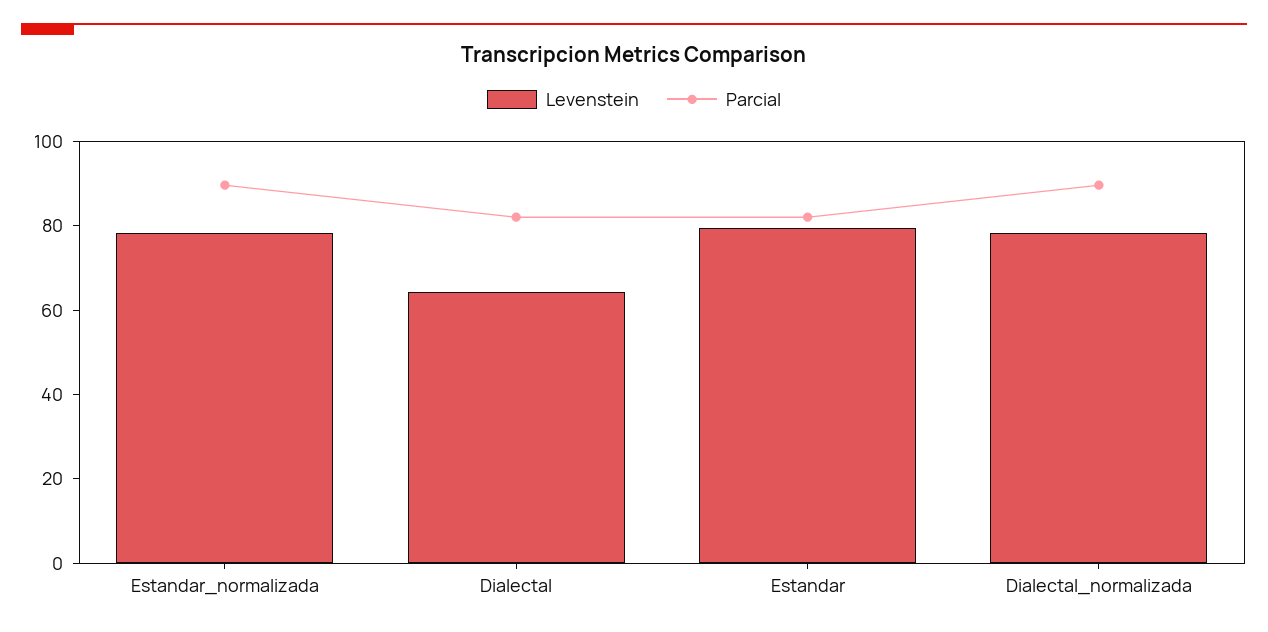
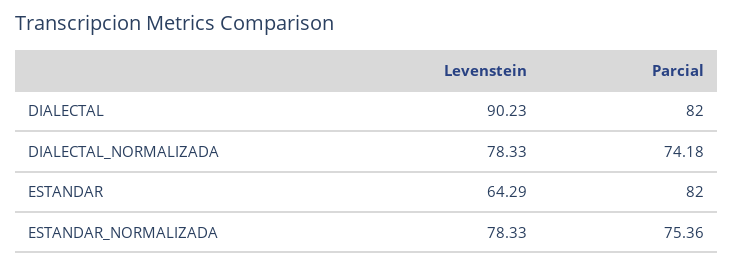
  {
    "Levenstein": {
      "Estandar_normalizada": 78.33,
-     "Dialectal": 65,
+     "Dialectal": 90.23,
-     "Estandar": 80,
+     "Estandar": 64.29,
      "Dialectal_normalizada": 78.33
    },
    "Parcial": {
-     "Estandar_normalizada": 90,
+     "Estandar_normalizada": 75.36,
      "Dialectal": 82,
      "Estandar": 82,
-     "Dialectal_normalizada": 90
+     "Dialectal_normalizada": 74.18
    }
  }

